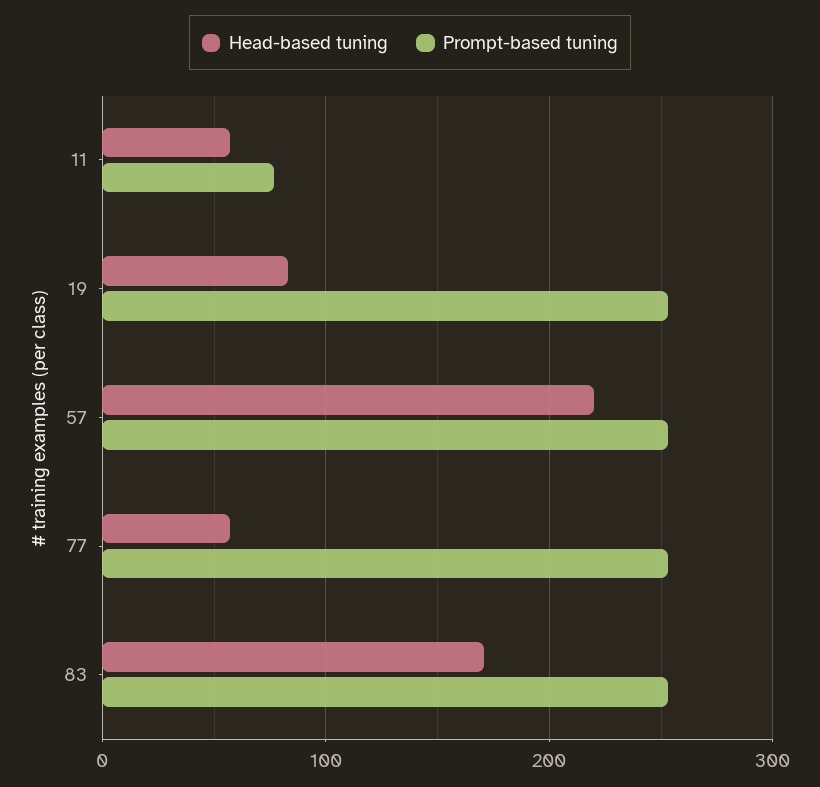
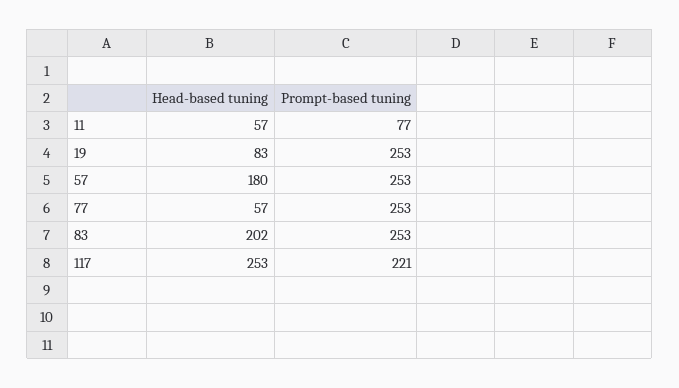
  {
    "Head-based tuning": {
      "11": 57,
      "19": 83,
-     "57": 220,
+     "57": 180,
      "77": 57,
-     "83": 170
+     "83": 202,
+     "117": 253
    },
    "Prompt-based tuning": {
      "11": 77,
      "19": 253,
      "57": 253,
      "77": 253,
-     "83": 253
+     "83": 253,
+     "117": 221
    }
  }

